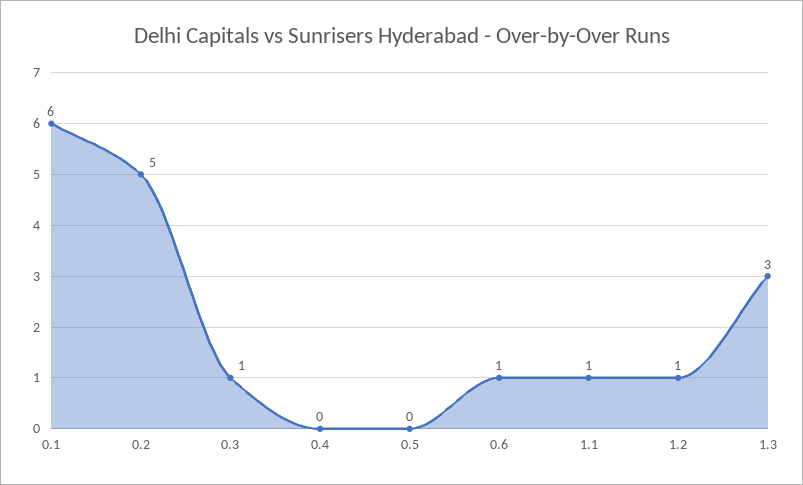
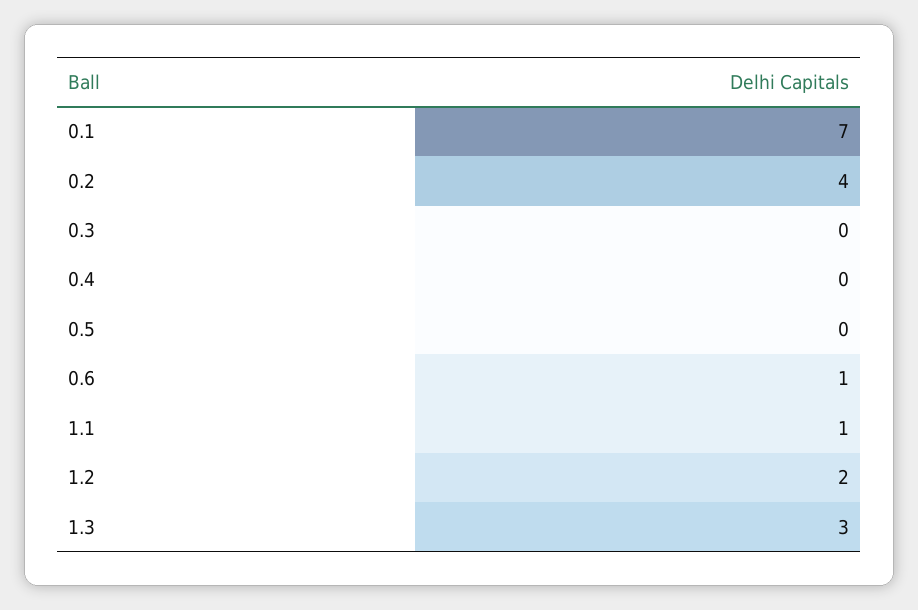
  {
-   "0.1": 6,
+   "0.1": 7,
-   "0.2": 5,
+   "0.2": 4,
-   "0.3": 1,
+   "0.3": 0,
    "0.4": 0,
    "0.5": 0,
    "0.6": 1,
    "1.1": 1,
-   "1.2": 1,
+   "1.2": 2,
    "1.3": 3
  }

